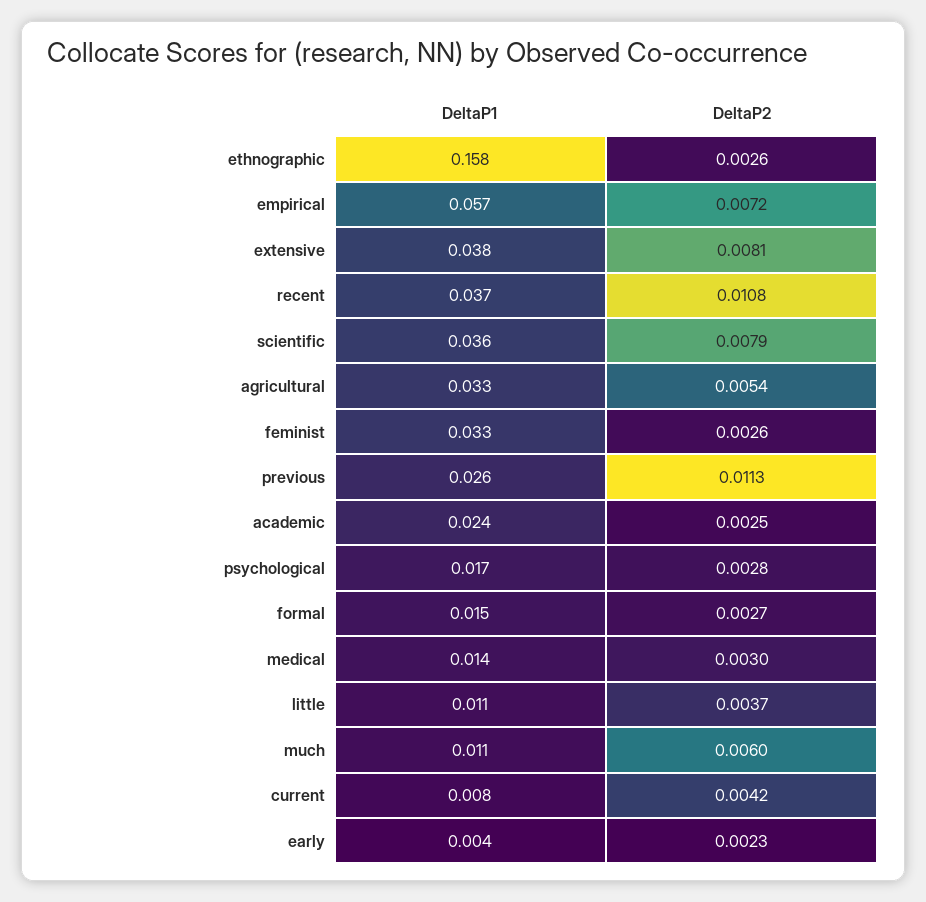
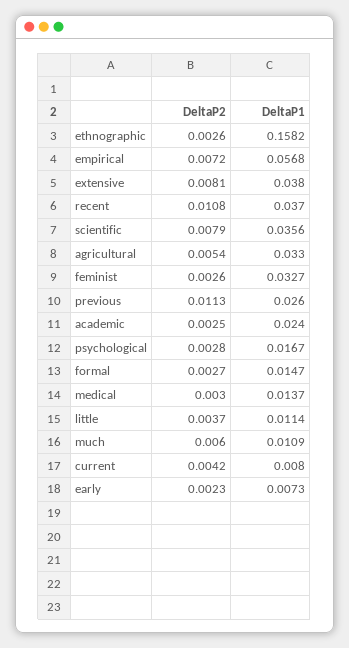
  {
    "DeltaP1": {
      "ethnographic": 0.1582,
      "empirical": 0.0568,
      "extensive": 0.038,
      "recent": 0.037,
      "scientific": 0.0356,
      "agricultural": 0.033,
      "feminist": 0.0327,
      "previous": 0.026,
      "academic": 0.024,
      "psychological": 0.0167,
      "formal": 0.0147,
      "medical": 0.0137,
      "little": 0.0114,
      "much": 0.0109,
      "current": 0.008,
-     "early": 0.004
+     "early": 0.0073
    },
    "DeltaP2": {
      "ethnographic": 0.0026,
      "empirical": 0.0072,
      "extensive": 0.0081,
      "recent": 0.0108,
      "scientific": 0.0079,
      "agricultural": 0.0054,
      "feminist": 0.0026,
      "previous": 0.0113,
      "academic": 0.0025,
      "psychological": 0.0028,
      "formal": 0.0027,
      "medical": 0.003,
      "little": 0.0037,
      "much": 0.006,
      "current": 0.0042,
      "early": 0.0023
    }
  }

